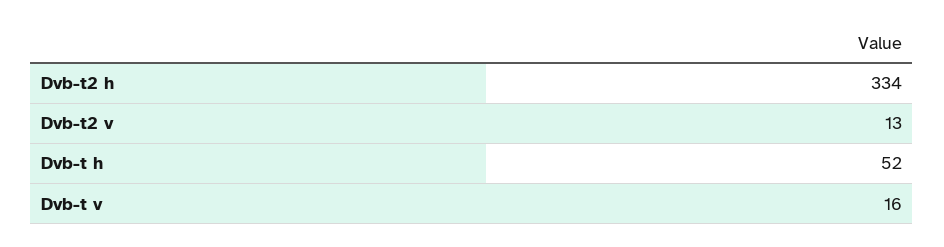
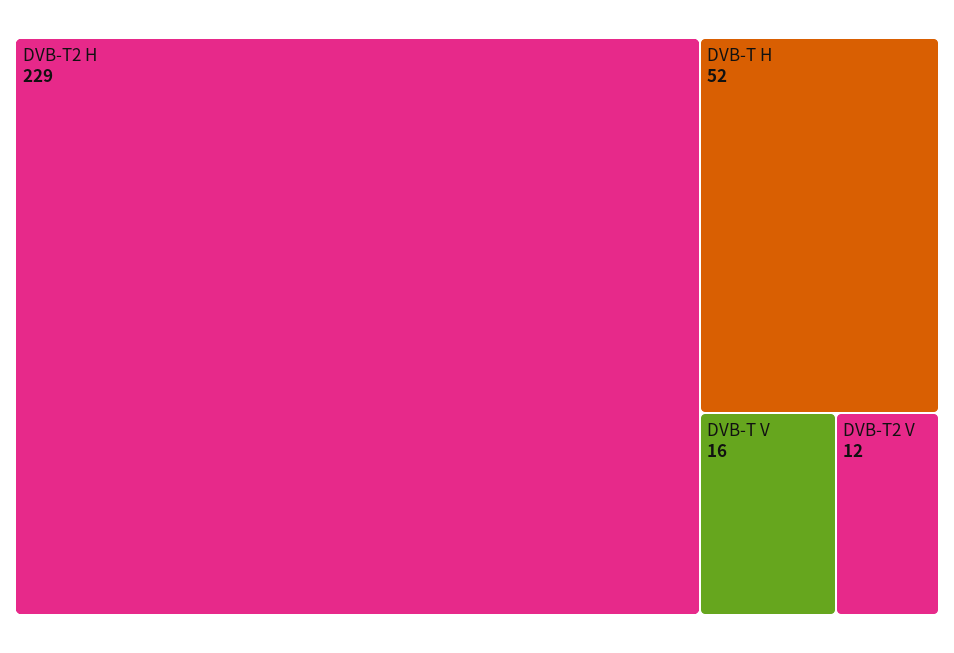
  {
-   "Dvb-t2 h": 334,
+   "Dvb-t2 h": 229,
-   "Dvb-t2 v": 13,
+   "Dvb-t2 v": 12,
    "Dvb-t h": 52,
    "Dvb-t v": 16
  }

